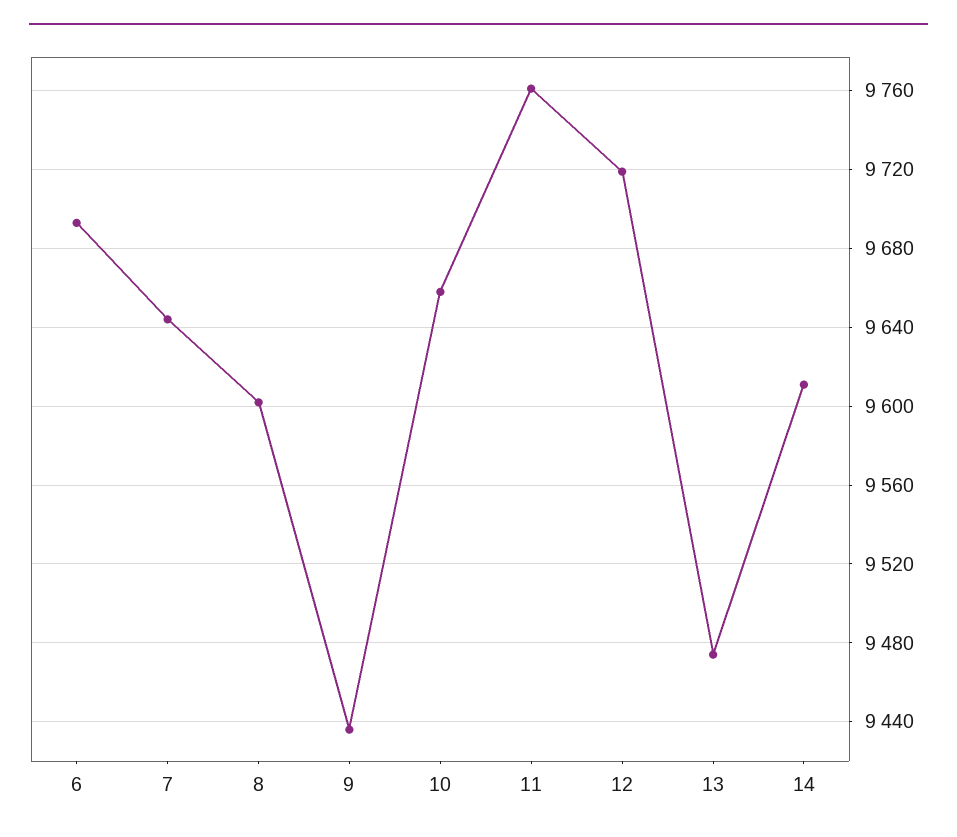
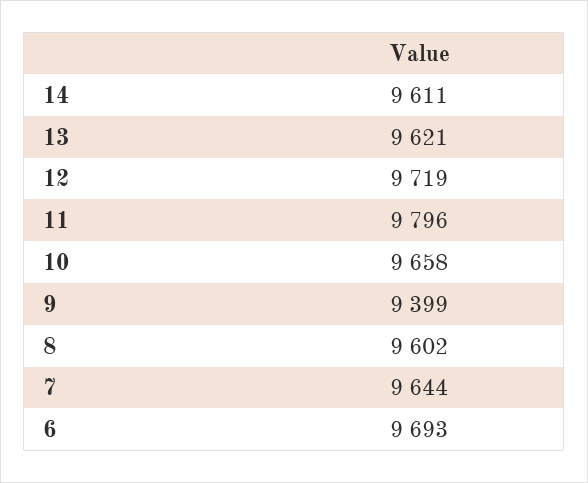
  {
    "6": 9693,
    "7": 9644,
    "8": 9602,
-   "9": 9435,
+   "9": 9399,
    "10": 9658,
-   "11": 9760,
+   "11": 9796,
    "12": 9719,
-   "13": 9475,
+   "13": 9621,
    "14": 9611
  }

